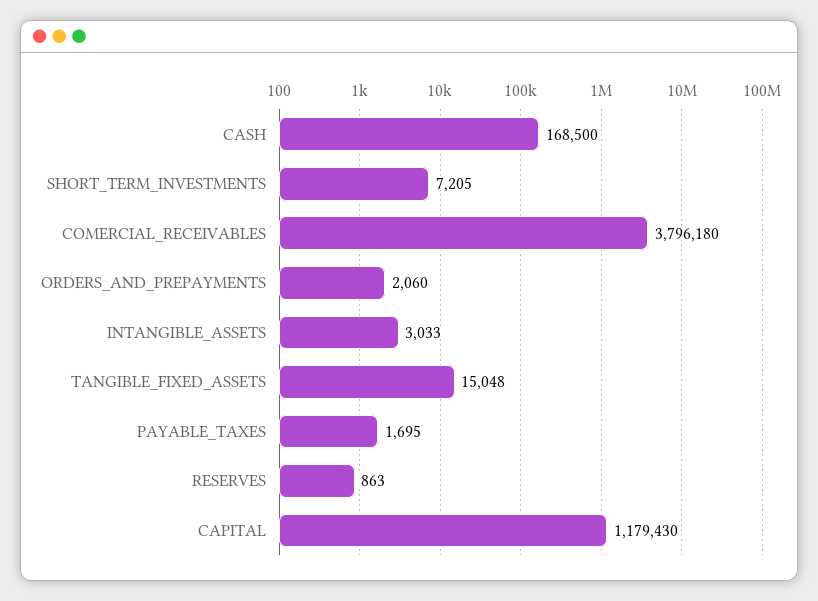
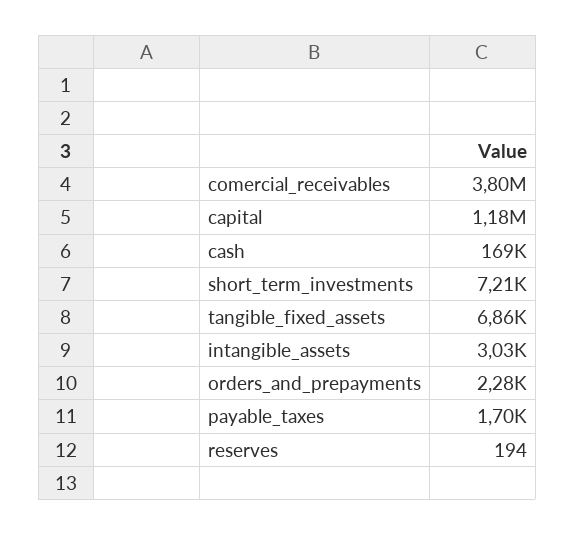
  {
    "CASH": 168500,
    "SHORT_TERM_INVESTMENTS": 7205,
    "COMERCIAL_RECEIVABLES": 3796180,
-   "ORDERS_AND_PREPAYMENTS": 2060,
+   "ORDERS_AND_PREPAYMENTS": 2280,
    "INTANGIBLE_ASSETS": 3033,
-   "TANGIBLE_FIXED_ASSETS": 15048,
+   "TANGIBLE_FIXED_ASSETS": 6860,
    "PAYABLE_TAXES": 1695,
-   "RESERVES": 863,
+   "RESERVES": 194,
    "CAPITAL": 1179430
  }

